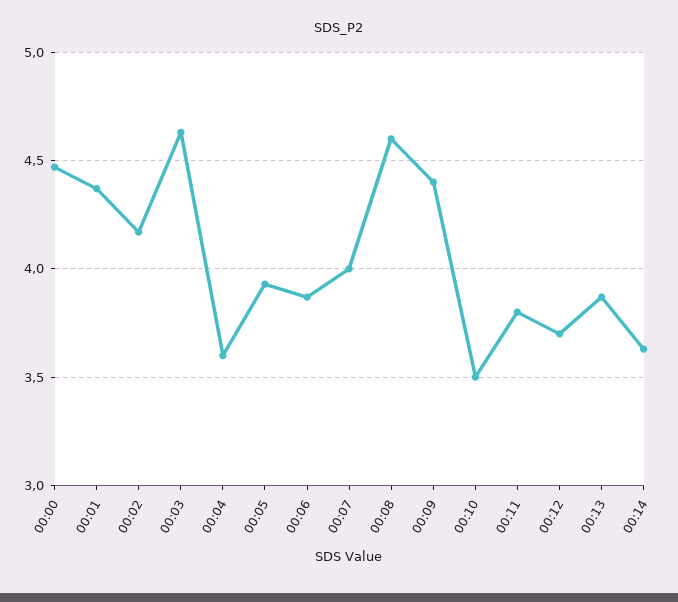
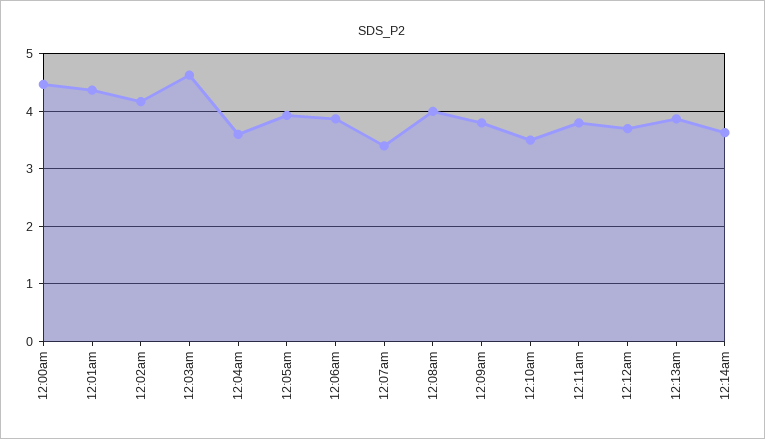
  {
    "00:00": 4.45,
    "00:01": 4.35,
    "00:02": 4.15,
    "00:03": 4.65,
    "00:04": 3.6,
    "00:05": 3.95,
    "00:06": 3.85,
-   "00:07": 4,
+   "00:07": 3.4,
-   "00:08": 4.6,
+   "00:08": 4,
-   "00:09": 4.4,
+   "00:09": 3.8,
    "00:10": 3.5,
    "00:11": 3.8,
    "00:12": 3.7,
    "00:13": 3.85,
    "00:14": 3.65
  }

